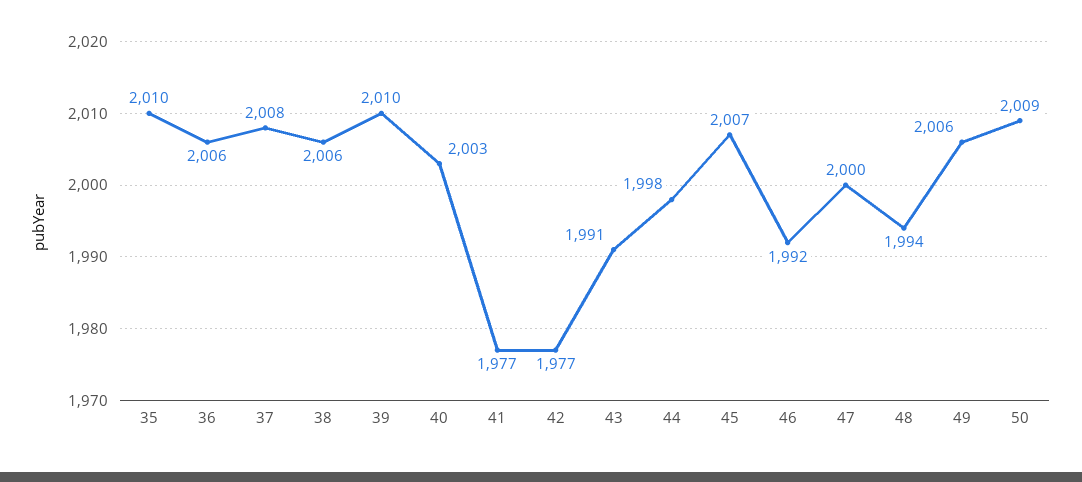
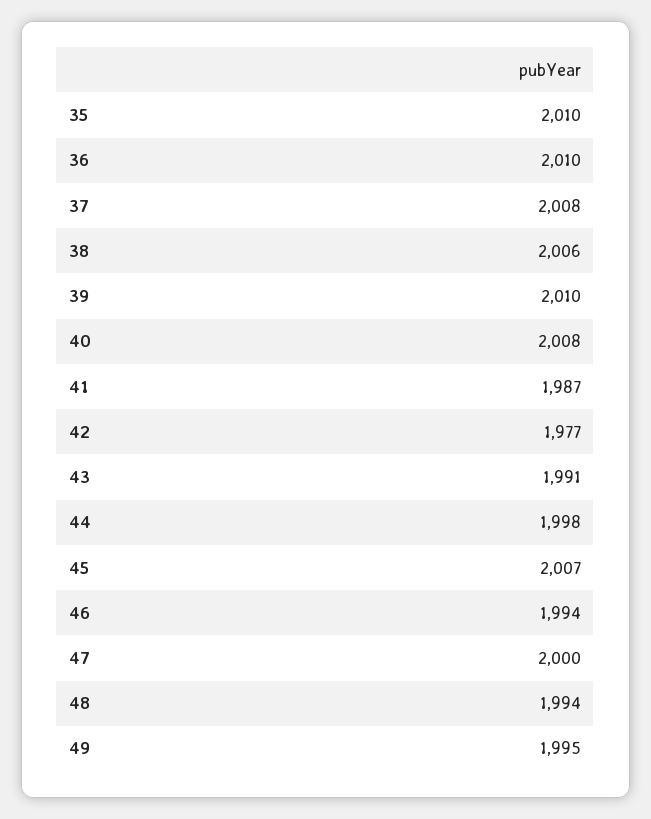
  {
    "35": 2010,
-   "36": 2006,
+   "36": 2010,
    "37": 2008,
    "38": 2006,
    "39": 2010,
-   "40": 2003,
+   "40": 2008,
-   "41": 1977,
+   "41": 1987,
    "42": 1977,
    "43": 1991,
    "44": 1998,
    "45": 2007,
-   "46": 1992,
+   "46": 1994,
    "47": 2000,
    "48": 1994,
-   "49": 2006,
+   "49": 1995
-   "50": 2009
  }

